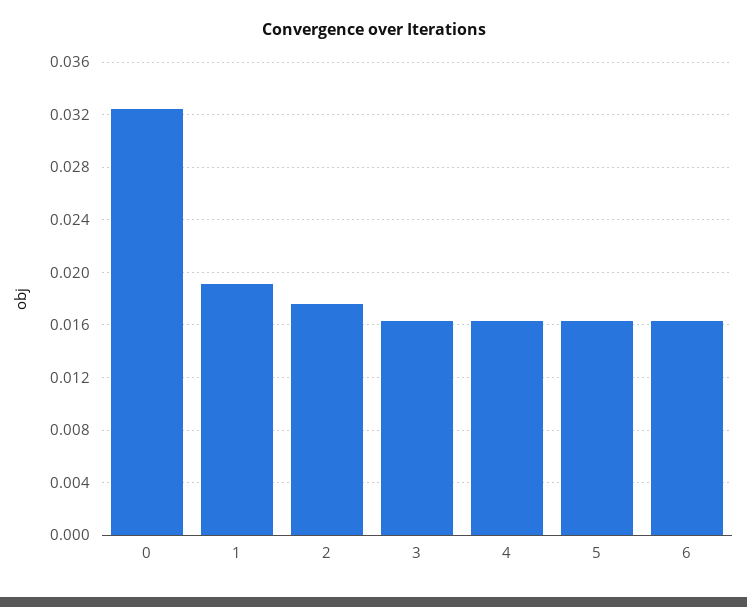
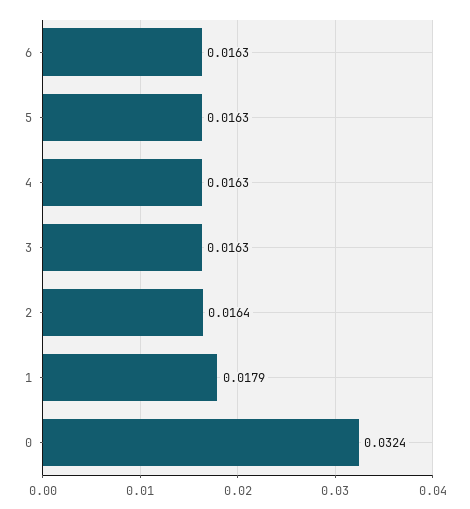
  {
    "0": 0.0324,
-   "1": 0.019,
+   "1": 0.0179,
-   "2": 0.0175,
+   "2": 0.0164,
    "3": 0.0163,
    "4": 0.0163,
    "5": 0.0163,
    "6": 0.0163
  }

